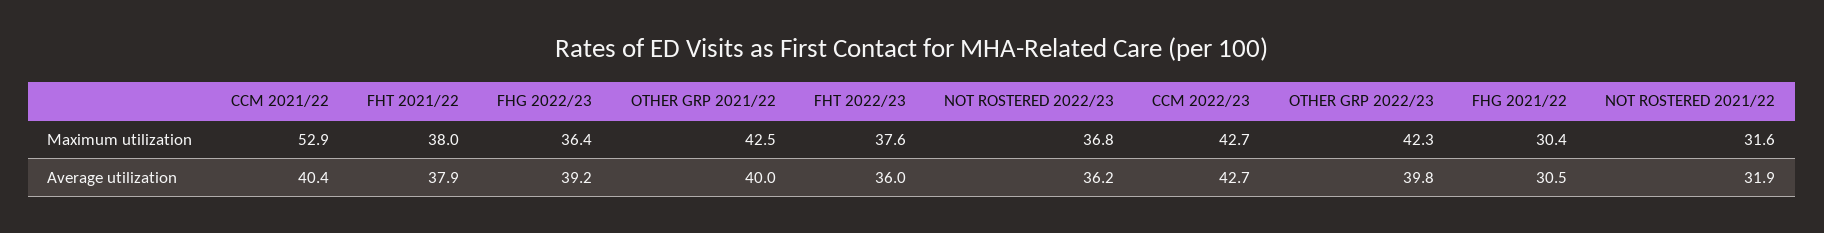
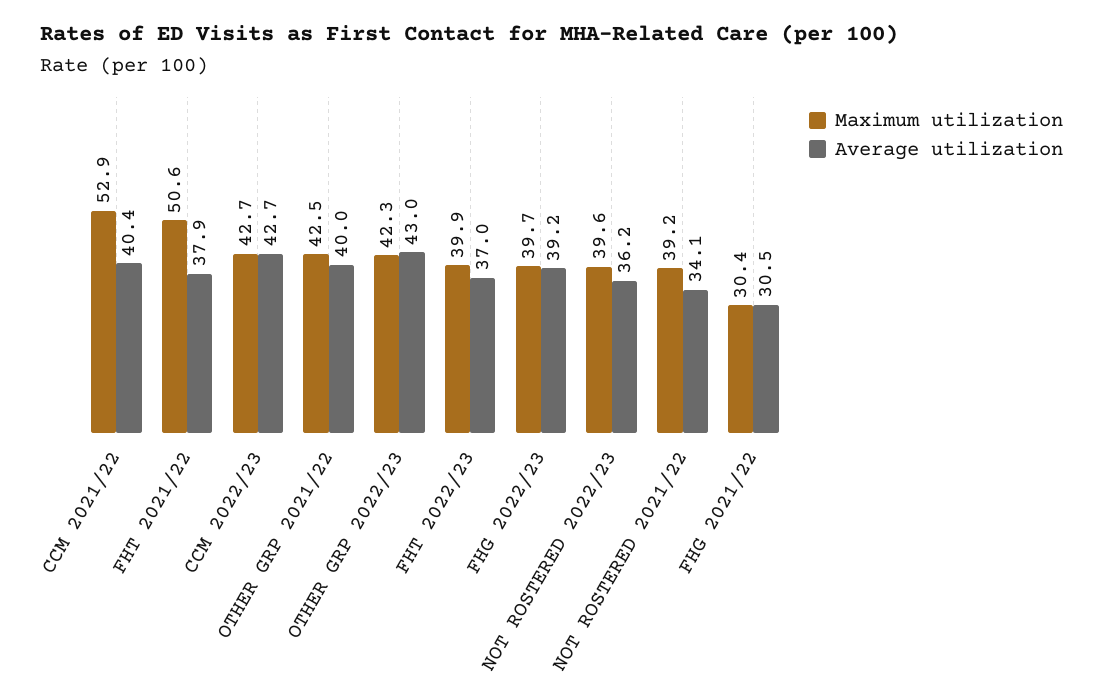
  {
    "Maximum utilization": {
      "CCM 2021/22": 52.9,
-     "FHT 2021/22": 38,
+     "FHT 2021/22": 50.6,
-     "FHG 2022/23": 36.4,
+     "FHG 2022/23": 39.7,
      "OTHER GRP 2021/22": 42.5,
-     "FHT 2022/23": 37.6,
+     "FHT 2022/23": 39.9,
-     "NOT ROSTERED 2022/23": 36.8,
+     "NOT ROSTERED 2022/23": 39.6,
      "CCM 2022/23": 42.7,
      "OTHER GRP 2022/23": 42.3,
      "FHG 2021/22": 30.4,
-     "NOT ROSTERED 2021/22": 31.6
+     "NOT ROSTERED 2021/22": 39.2
    },
    "Average utilization": {
      "CCM 2021/22": 40.4,
      "FHT 2021/22": 37.9,
      "FHG 2022/23": 39.2,
      "OTHER GRP 2021/22": 40,
-     "FHT 2022/23": 36,
+     "FHT 2022/23": 37,
      "NOT ROSTERED 2022/23": 36.2,
      "CCM 2022/23": 42.7,
-     "OTHER GRP 2022/23": 39.8,
+     "OTHER GRP 2022/23": 43,
      "FHG 2021/22": 30.5,
-     "NOT ROSTERED 2021/22": 31.9
+     "NOT ROSTERED 2021/22": 34.1
    }
  }

